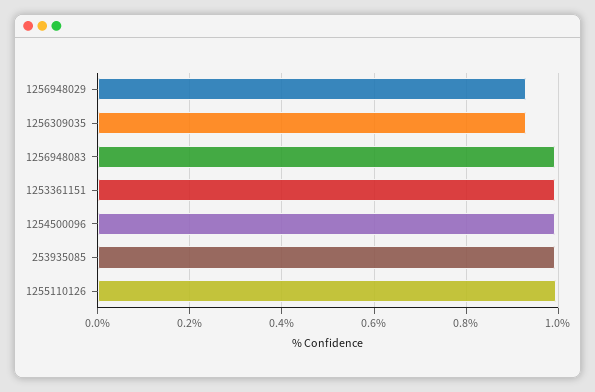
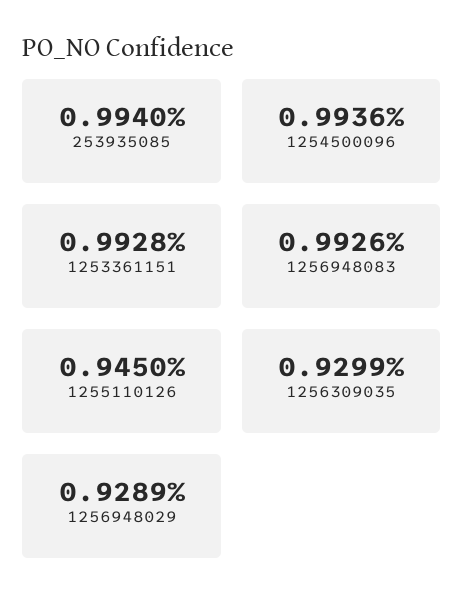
  {
    "1256948029": 0.9289,
    "1256309035": 0.9299,
    "1256948083": 0.9926,
    "1253361151": 0.9928,
    "1254500096": 0.9936,
    "253935085": 0.994,
-   "1255110126": 1
+   "1255110126": 0.945
  }

